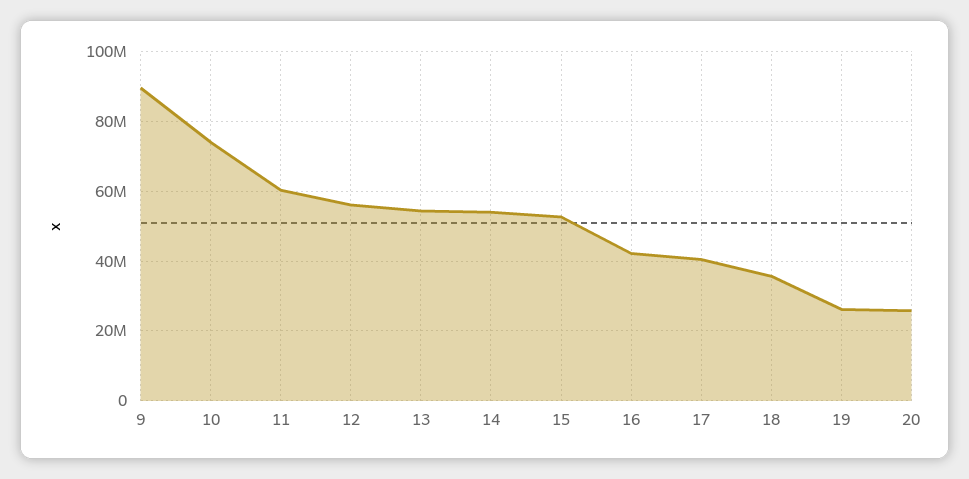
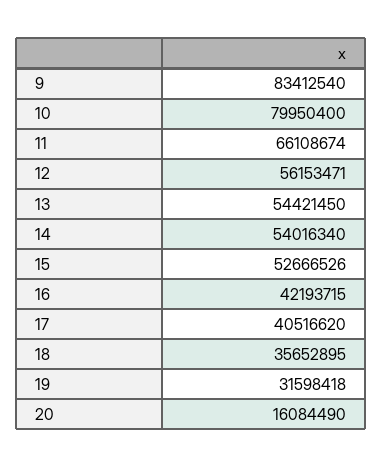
  {
-   "9": 90000000,
+   "9": 83412540,
-   "10": 74000000,
+   "10": 79950400,
-   "11": 60000000,
+   "11": 66108674,
    "12": 56153471,
    "13": 54421450,
    "14": 54016340,
    "15": 52666526,
    "16": 42193715,
    "17": 40516620,
    "18": 35652895,
-   "19": 26000000,
+   "19": 31598418,
-   "20": 26000000
+   "20": 16084490
  }

